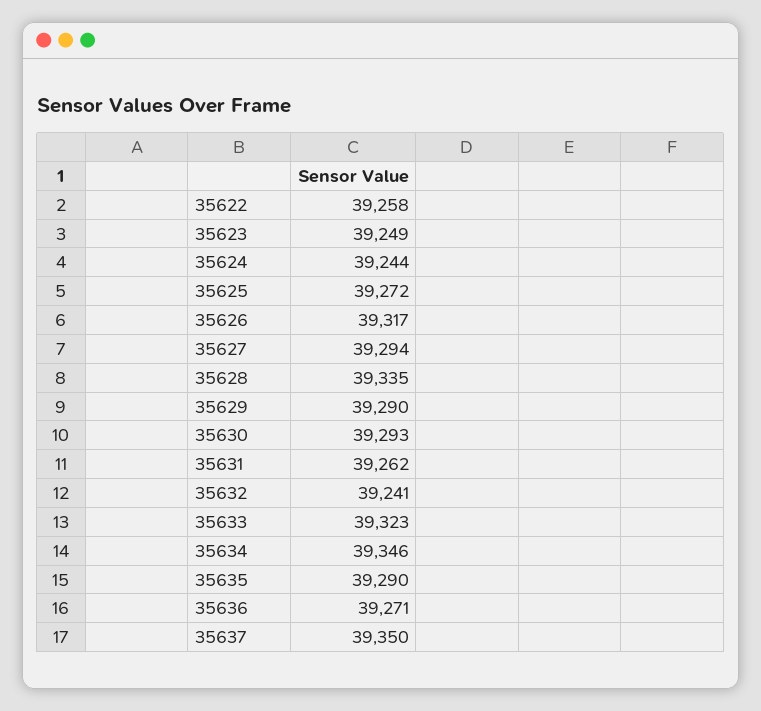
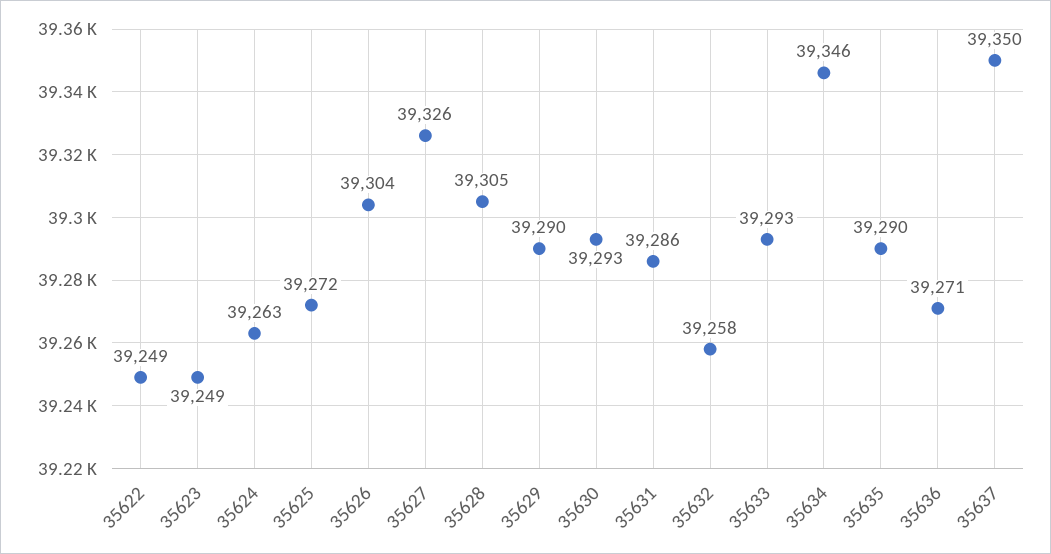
  {
-   "35622": 39258,
+   "35622": 39249,
    "35623": 39249,
-   "35624": 39244,
+   "35624": 39263,
    "35625": 39272,
-   "35626": 39317,
+   "35626": 39304,
-   "35627": 39294,
+   "35627": 39326,
-   "35628": 39335,
+   "35628": 39305,
    "35629": 39290,
    "35630": 39293,
-   "35631": 39262,
+   "35631": 39286,
-   "35632": 39241,
+   "35632": 39258,
-   "35633": 39323,
+   "35633": 39293,
    "35634": 39346,
    "35635": 39290,
    "35636": 39271,
    "35637": 39350
  }

